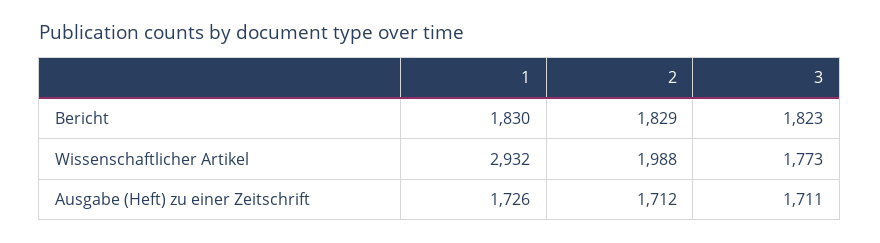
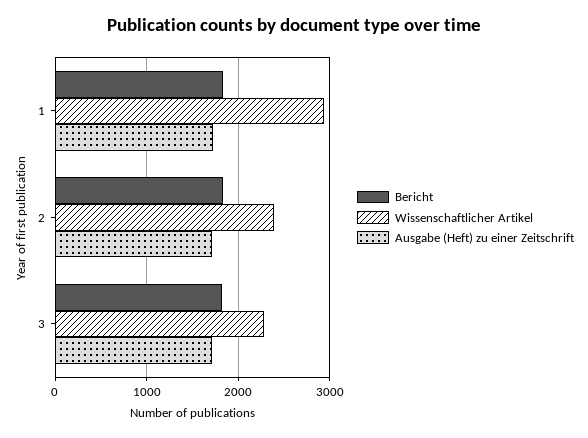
  {
    "Bericht": {
      "1": 1830,
      "2": 1829,
      "3": 1823
    },
    "Wissenschaftlicher Artikel": {
      "1": 2932,
-     "2": 1988,
+     "2": 2400,
-     "3": 1773
+     "3": 2300
    },
    "Ausgabe (Heft) zu einer Zeitschrift": {
      "1": 1726,
      "2": 1712,
      "3": 1711
    }
  }

